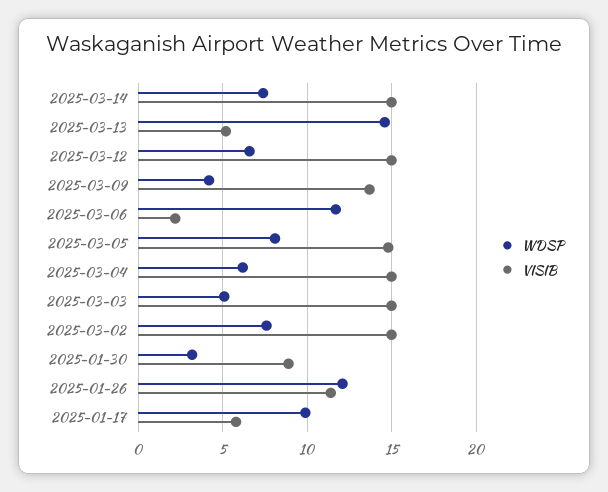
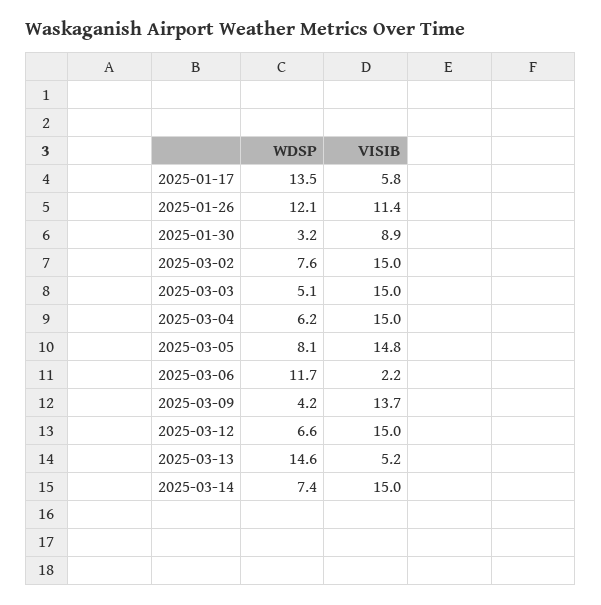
  {
    "WDSP": {
      "2025-03-14": 7.4,
      "2025-03-13": 14.6,
      "2025-03-12": 6.6,
      "2025-03-09": 4.2,
      "2025-03-06": 11.7,
      "2025-03-05": 8.1,
      "2025-03-04": 6.2,
      "2025-03-03": 5.1,
      "2025-03-02": 7.6,
      "2025-01-30": 3.2,
      "2025-01-26": 12.1,
-     "2025-01-17": 10
+     "2025-01-17": 13.5
    },
    "VISIB": {
      "2025-03-14": 15,
      "2025-03-13": 5.2,
      "2025-03-12": 15,
      "2025-03-09": 13.7,
      "2025-03-06": 2.2,
      "2025-03-05": 14.8,
      "2025-03-04": 15,
      "2025-03-03": 15,
      "2025-03-02": 15,
      "2025-01-30": 8.9,
      "2025-01-26": 11.4,
      "2025-01-17": 5.8
    }
  }

